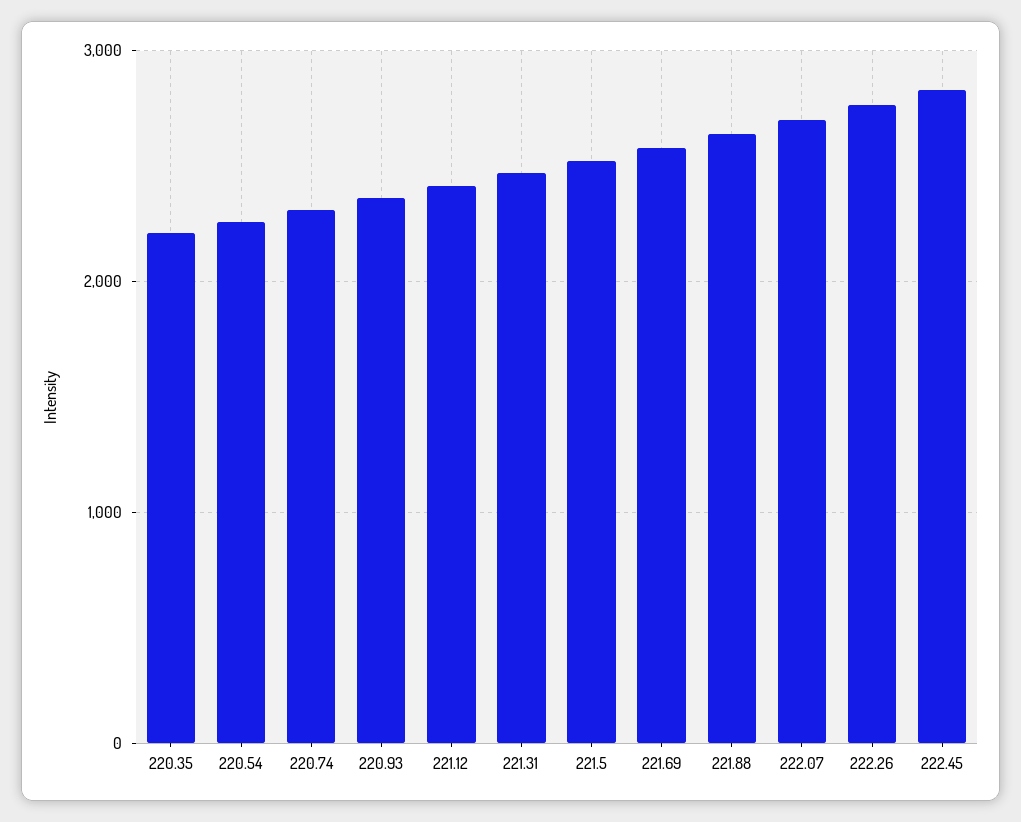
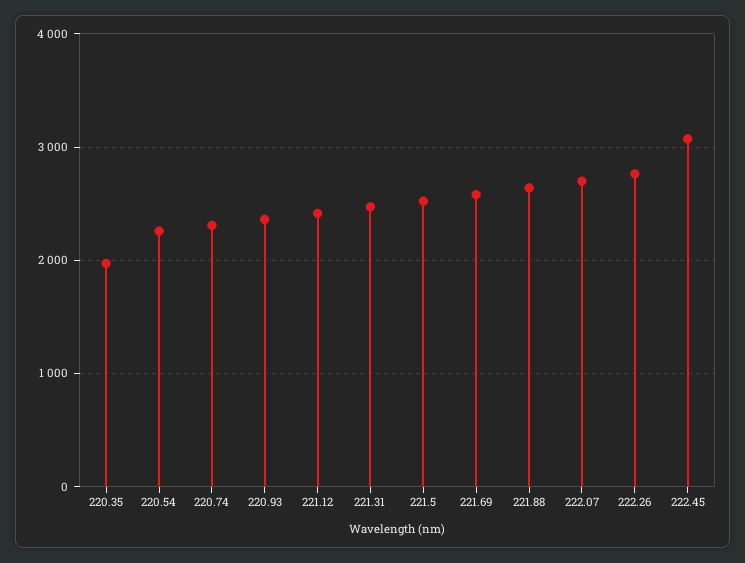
  {
-   "220.35": 2200,
+   "220.35": 2000,
    "220.54": 2300,
    "220.74": 2300,
    "220.93": 2400,
    "221.12": 2400,
    "221.31": 2500,
    "221.5": 2500,
    "221.69": 2600,
    "221.88": 2600,
    "222.07": 2700,
    "222.26": 2800,
-   "222.45": 2800
+   "222.45": 3100
  }

